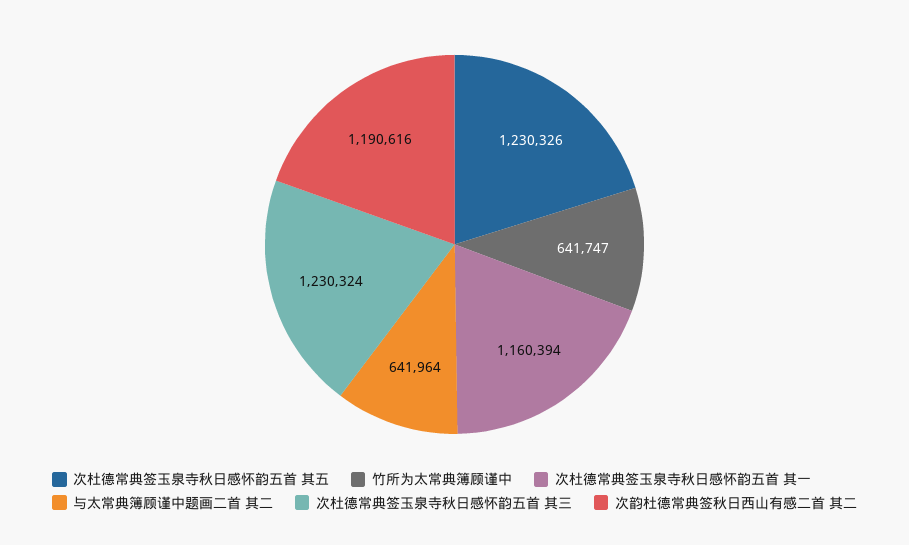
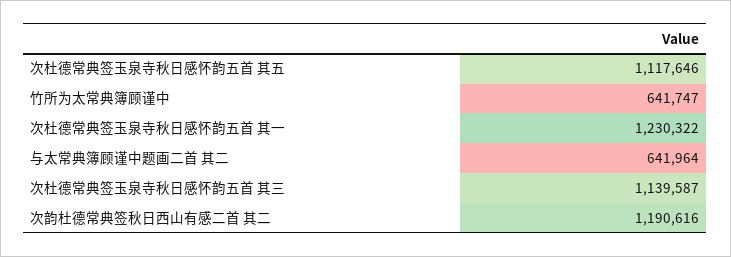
  {
-   "次杜德常典签玉泉寺秋日感怀韵五首 其五": 1230326,
+   "次杜德常典签玉泉寺秋日感怀韵五首 其五": 1117646,
    "竹所为太常典簿顾谨中": 641747,
-   "次杜德常典签玉泉寺秋日感怀韵五首 其一": 1160394,
+   "次杜德常典签玉泉寺秋日感怀韵五首 其一": 1230322,
    "与太常典簿顾谨中题画二首 其二": 641964,
-   "次杜德常典签玉泉寺秋日感怀韵五首 其三": 1230324,
+   "次杜德常典签玉泉寺秋日感怀韵五首 其三": 1139587,
    "次韵杜德常典签秋日西山有感二首 其二": 1190616
  }

